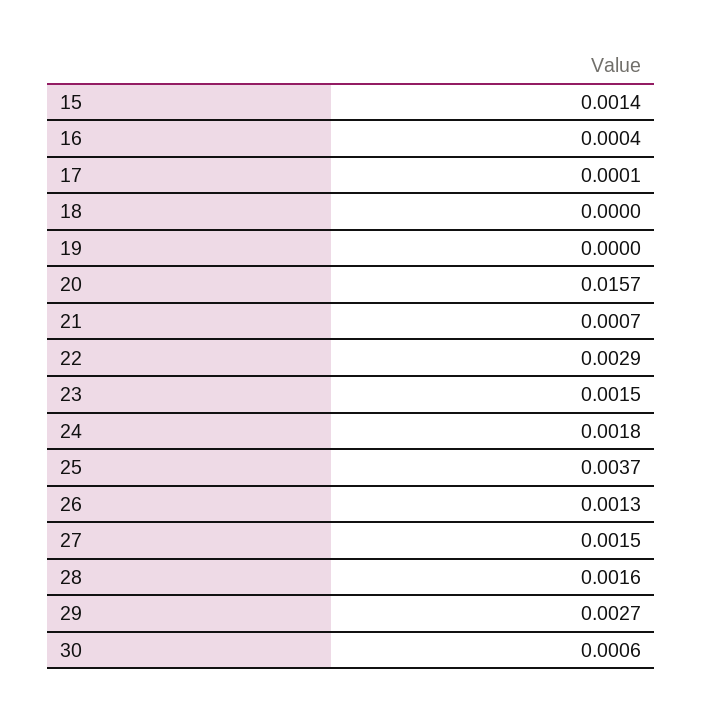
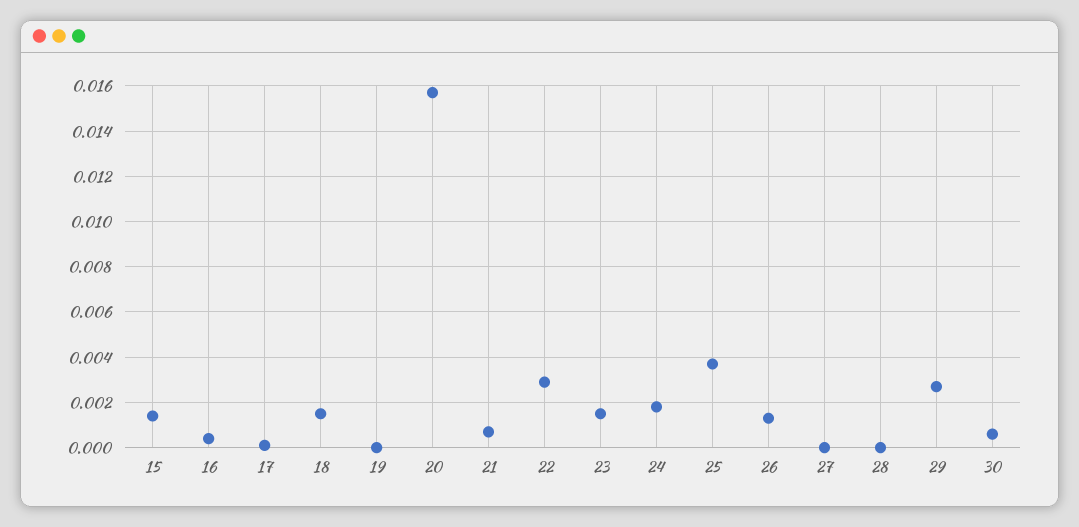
  {
    "15": 0.0014,
    "16": 0.0004,
    "17": 0.0001,
-   "18": 0,
+   "18": 0.0015,
    "19": 0,
    "20": 0.0157,
    "21": 0.0007,
    "22": 0.0029,
    "23": 0.0015,
    "24": 0.0018,
    "25": 0.0037,
    "26": 0.0013,
-   "27": 0.0015,
+   "27": 0,
-   "28": 0.0016,
+   "28": 0,
    "29": 0.0027,
    "30": 0.0006
  }

